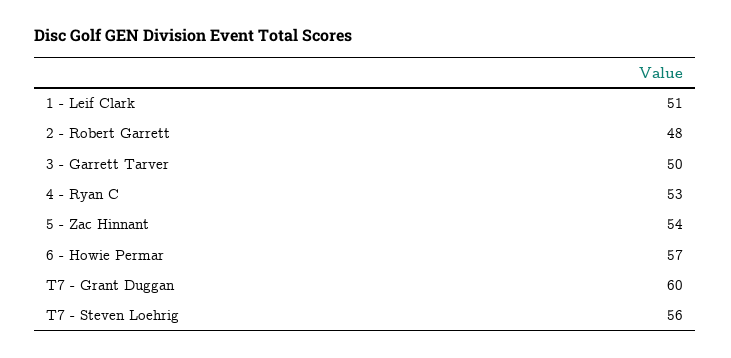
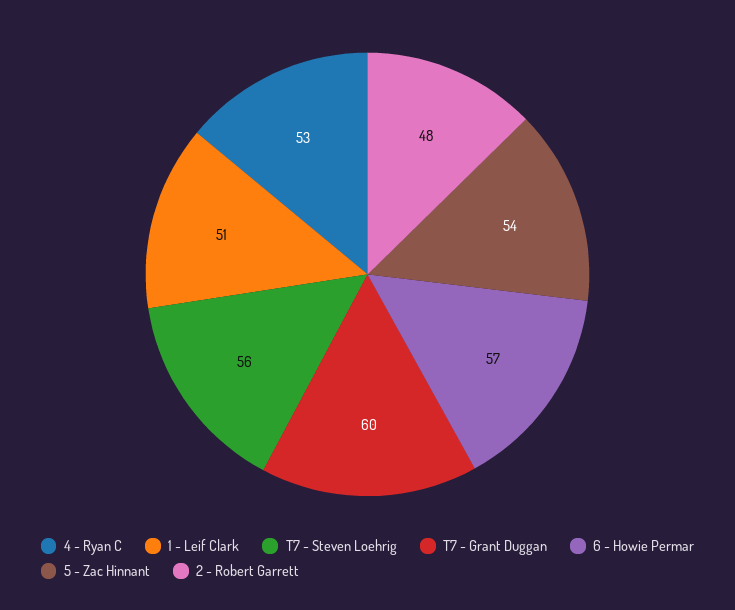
  {
    "1 - Leif Clark": 51,
    "2 - Robert Garrett": 48,
-   "3 - Garrett Tarver": 50,
    "4 - Ryan C": 53,
    "5 - Zac Hinnant": 54,
    "6 - Howie Permar": 57,
    "T7 - Grant Duggan": 60,
    "T7 - Steven Loehrig": 56
  }

